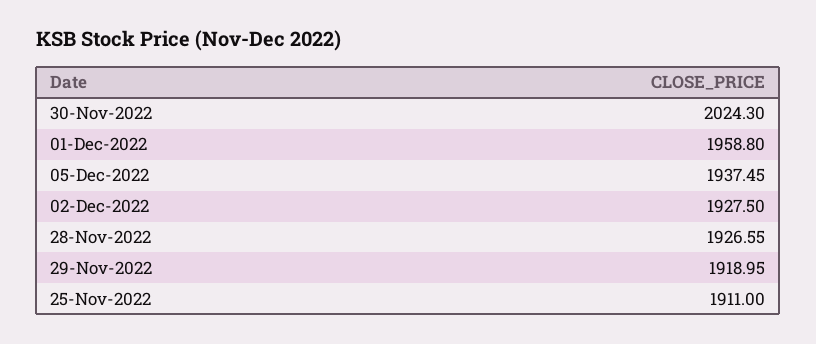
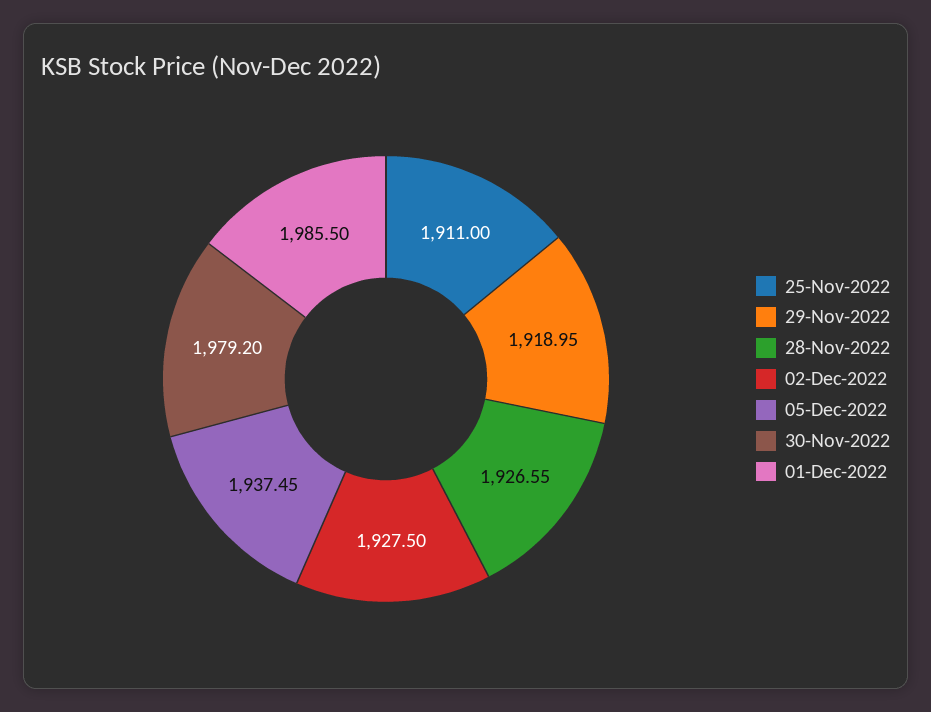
  {
-   "30-Nov-2022": 2024.3,
+   "30-Nov-2022": 1979.2,
-   "01-Dec-2022": 1958.8,
+   "01-Dec-2022": 1985.5,
    "05-Dec-2022": 1937.45,
    "02-Dec-2022": 1927.5,
    "28-Nov-2022": 1926.55,
    "29-Nov-2022": 1918.95,
    "25-Nov-2022": 1911
  }

